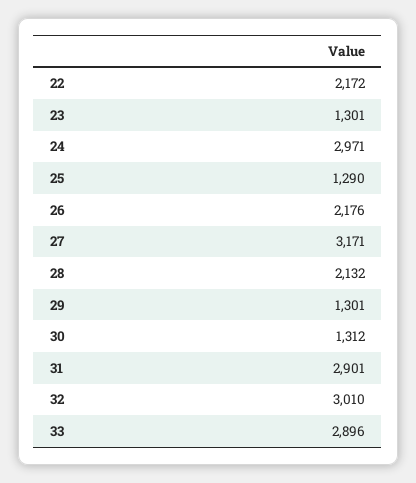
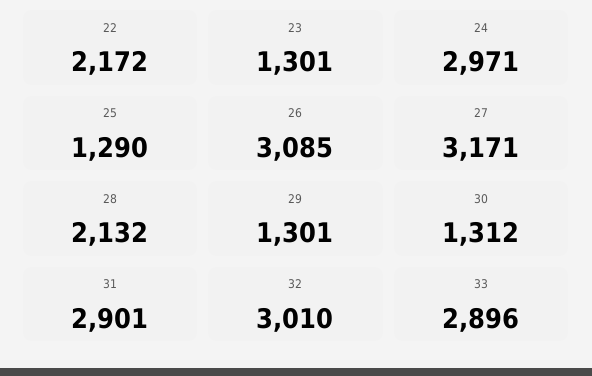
  {
    "22": 2172,
    "23": 1301,
    "24": 2971,
    "25": 1290,
-   "26": 2176,
+   "26": 3085,
    "27": 3171,
    "28": 2132,
    "29": 1301,
    "30": 1312,
    "31": 2901,
    "32": 3010,
    "33": 2896
  }

